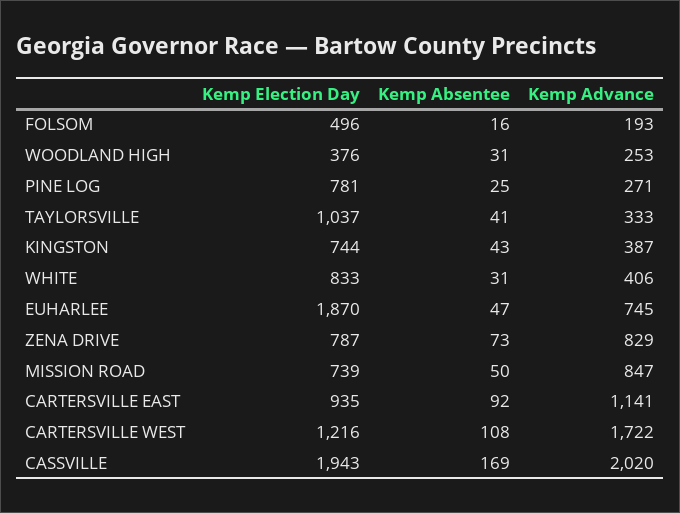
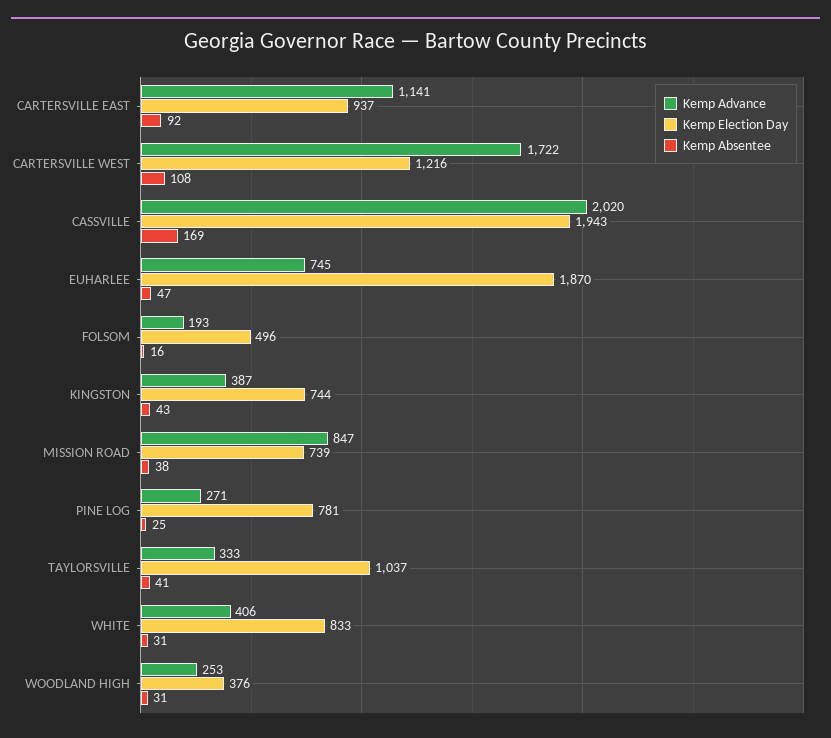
  {
    "Kemp Election Day": {
      "FOLSOM": 496,
      "WOODLAND HIGH": 376,
      "PINE LOG": 781,
      "TAYLORSVILLE": 1037,
      "KINGSTON": 744,
      "WHITE": 833,
      "EUHARLEE": 1870,
-     "ZENA DRIVE": 787,
      "MISSION ROAD": 739,
-     "CARTERSVILLE EAST": 935,
+     "CARTERSVILLE EAST": 937,
      "CARTERSVILLE WEST": 1216,
      "CASSVILLE": 1943
    },
    "Kemp Absentee": {
      "FOLSOM": 16,
      "WOODLAND HIGH": 31,
      "PINE LOG": 25,
      "TAYLORSVILLE": 41,
      "KINGSTON": 43,
      "WHITE": 31,
      "EUHARLEE": 47,
-     "ZENA DRIVE": 73,
-     "MISSION ROAD": 50,
+     "MISSION ROAD": 38,
      "CARTERSVILLE EAST": 92,
      "CARTERSVILLE WEST": 108,
      "CASSVILLE": 169
    },
    "Kemp Advance": {
      "FOLSOM": 193,
      "WOODLAND HIGH": 253,
      "PINE LOG": 271,
      "TAYLORSVILLE": 333,
      "KINGSTON": 387,
      "WHITE": 406,
      "EUHARLEE": 745,
-     "ZENA DRIVE": 829,
      "MISSION ROAD": 847,
      "CARTERSVILLE EAST": 1141,
      "CARTERSVILLE WEST": 1722,
      "CASSVILLE": 2020
    }
  }

